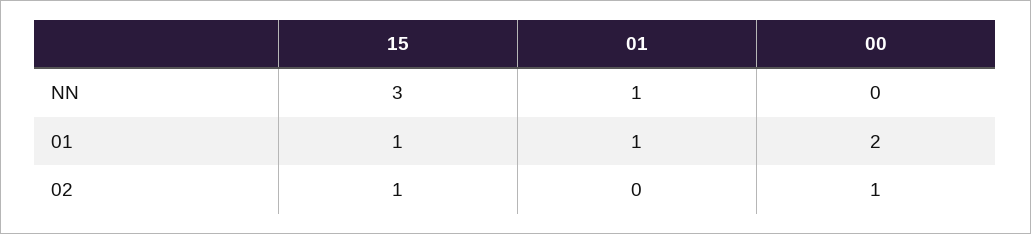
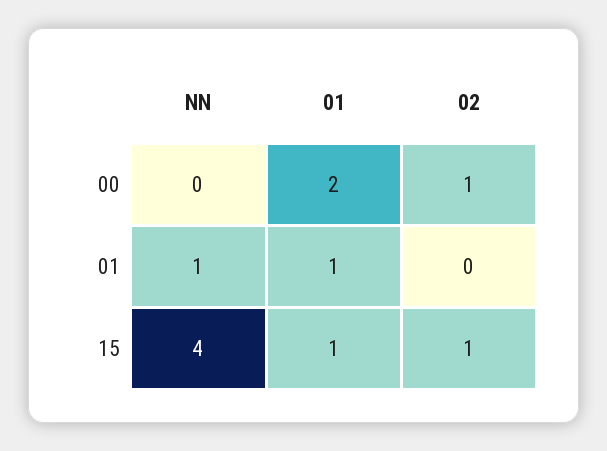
  {
    "15": {
-     "NN": 3,
+     "NN": 4,
      "01": 1,
      "02": 1
    },
    "01": {
      "NN": 1,
      "01": 1,
      "02": 0
    },
    "00": {
      "NN": 0,
      "01": 2,
      "02": 1
    }
  }

